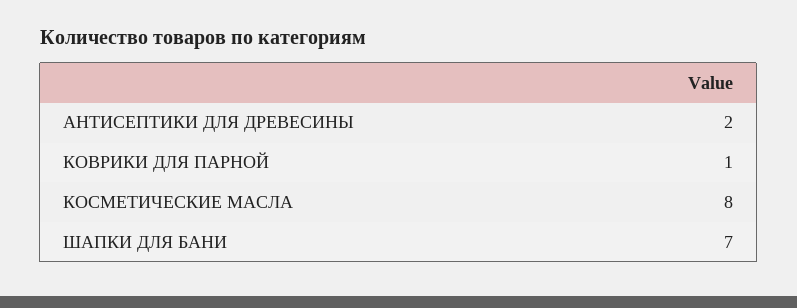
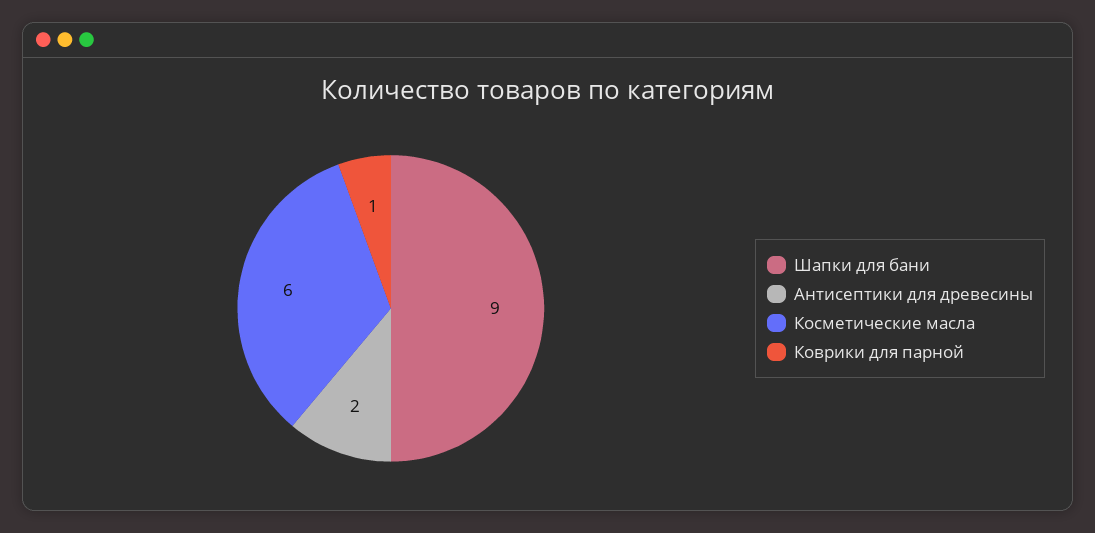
  {
    "АНТИСЕПТИКИ ДЛЯ ДРЕВЕСИНЫ": 2,
    "КОВРИКИ ДЛЯ ПАРНОЙ": 1,
-   "КОСМЕТИЧЕСКИЕ МАСЛА": 8,
+   "КОСМЕТИЧЕСКИЕ МАСЛА": 6,
-   "ШАПКИ ДЛЯ БАНИ": 7
+   "ШАПКИ ДЛЯ БАНИ": 9
  }

